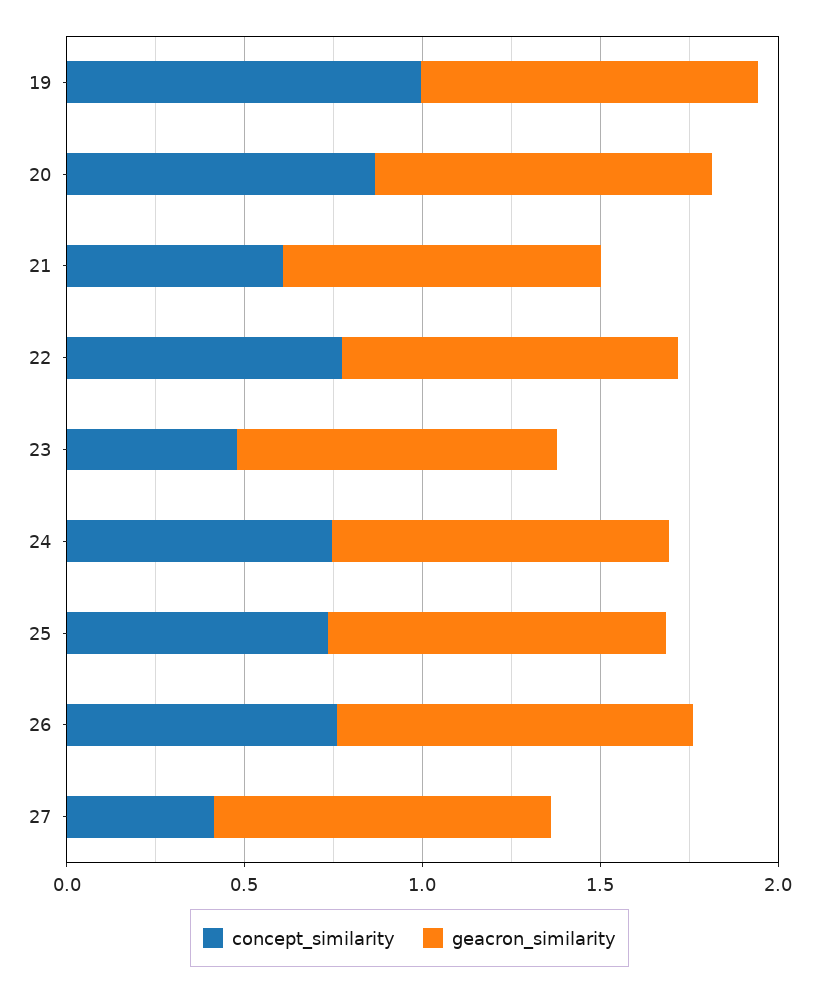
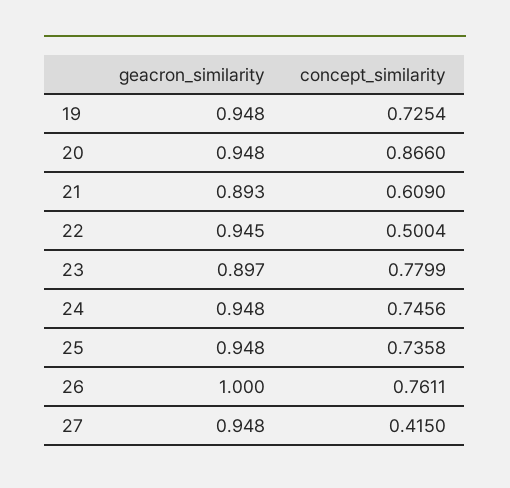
  {
    "concept_similarity": {
-     "19": 1,
+     "19": 0.7254,
      "20": 0.866,
      "21": 0.609,
-     "22": 0.8,
+     "22": 0.5004,
-     "23": 0.5,
+     "23": 0.7799,
      "24": 0.7456,
      "25": 0.7358,
      "26": 0.7611,
      "27": 0.415
    },
    "geacron_similarity": {
      "19": 0.948,
      "20": 0.948,
      "21": 0.893,
      "22": 0.945,
      "23": 0.897,
      "24": 0.948,
      "25": 0.948,
      "26": 1,
      "27": 0.948
    }
  }

